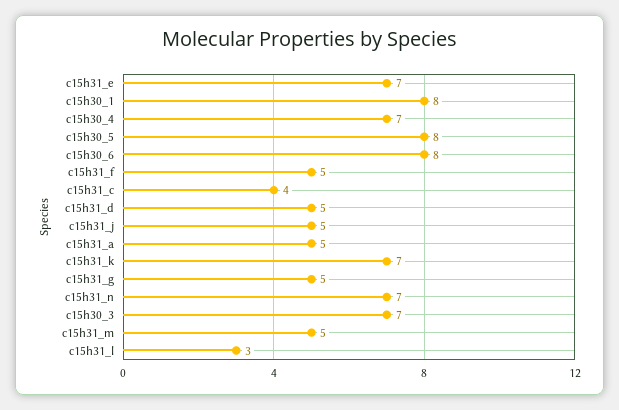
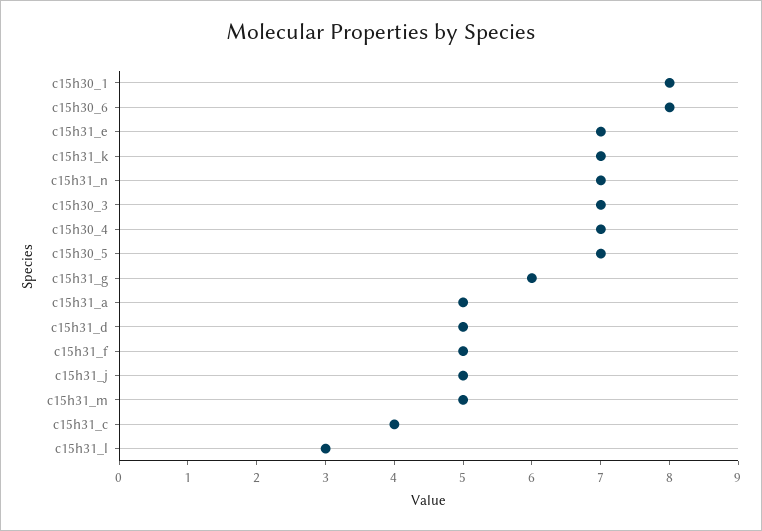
  {
    "c15h31_e": 7,
    "c15h30_1": 8,
    "c15h30_4": 7,
-   "c15h30_5": 8,
+   "c15h30_5": 7,
    "c15h30_6": 8,
    "c15h31_f": 5,
    "c15h31_c": 4,
    "c15h31_d": 5,
    "c15h31_j": 5,
    "c15h31_a": 5,
    "c15h31_k": 7,
-   "c15h31_g": 5,
+   "c15h31_g": 6,
    "c15h31_n": 7,
    "c15h30_3": 7,
    "c15h31_m": 5,
    "c15h31_l": 3
  }

